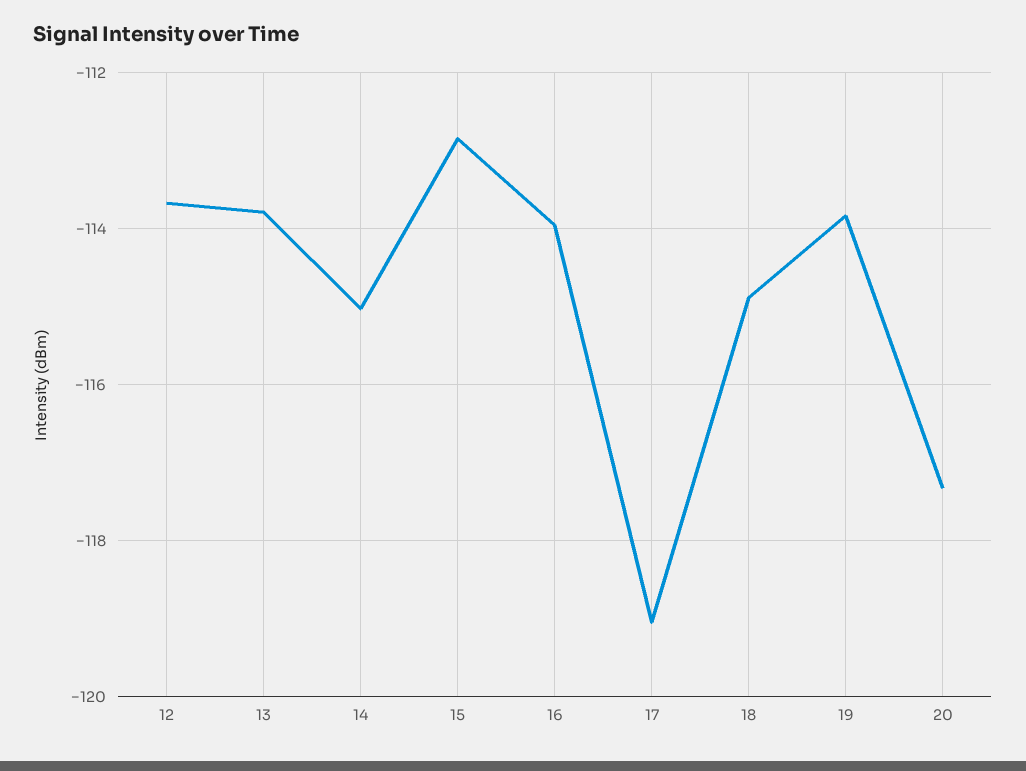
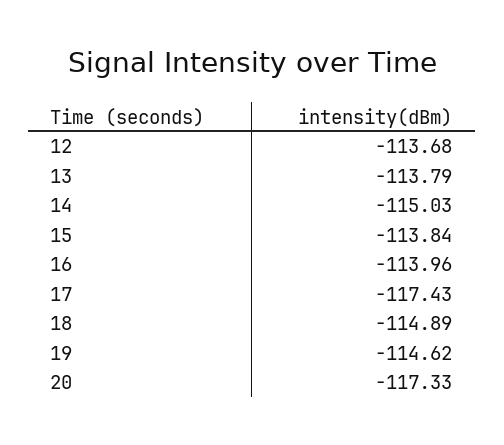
  {
    "12": -113.68,
    "13": -113.79,
    "14": -115.03,
-   "15": -112.8,
+   "15": -113.84,
    "16": -113.96,
-   "17": -119,
+   "17": -117.43,
    "18": -114.89,
-   "19": -113.8,
+   "19": -114.62,
    "20": -117.33
  }

